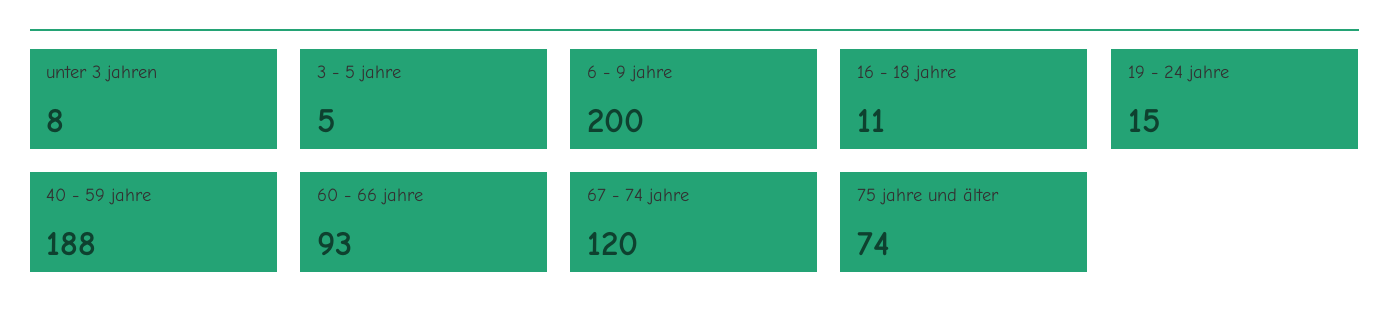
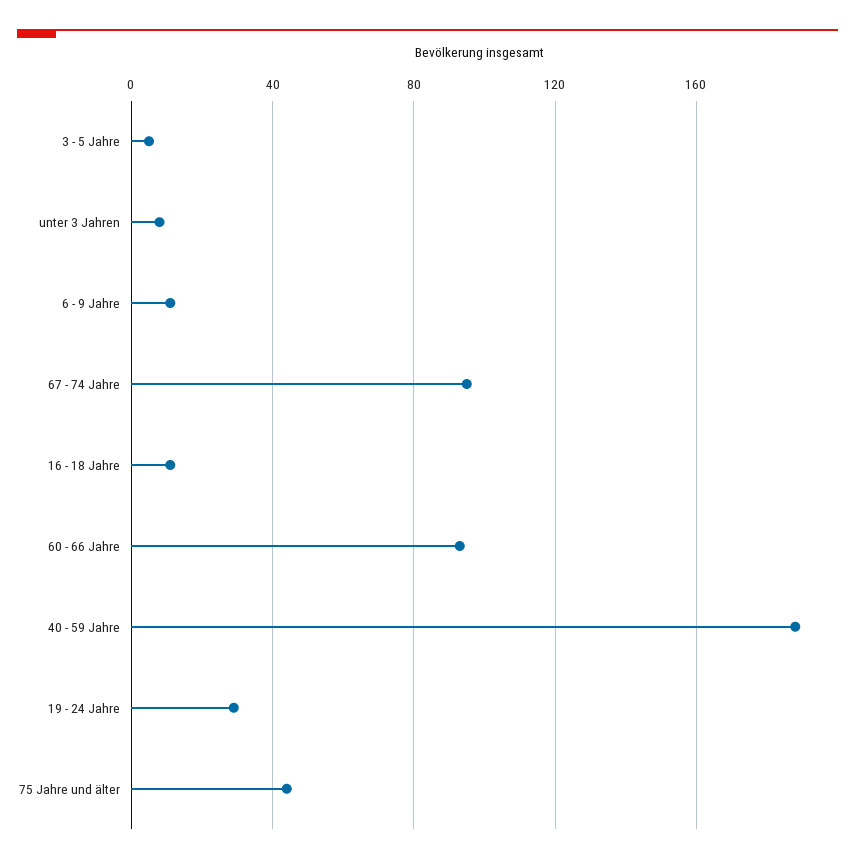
  {
    "unter 3 jahren": 8,
    "3 - 5 jahre": 5,
-   "6 - 9 jahre": 200,
+   "6 - 9 jahre": 10,
    "16 - 18 jahre": 11,
-   "19 - 24 jahre": 15,
+   "19 - 24 jahre": 30,
    "40 - 59 jahre": 188,
    "60 - 66 jahre": 93,
-   "67 - 74 jahre": 120,
+   "67 - 74 jahre": 95,
-   "75 jahre und älter": 74
+   "75 jahre und älter": 45
  }

